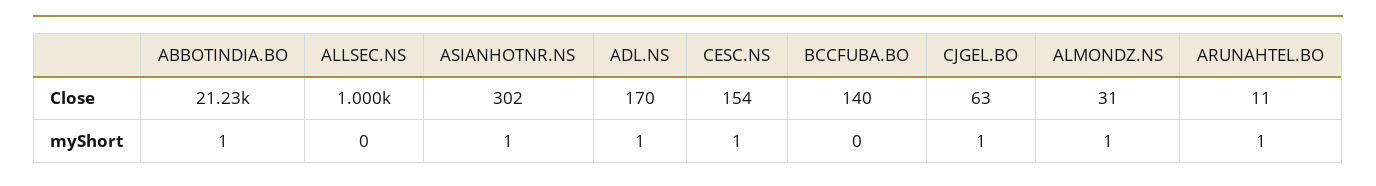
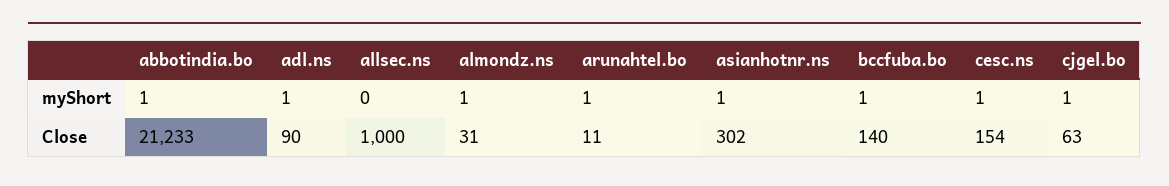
  {
    "ABBOTINDIA.BO": {
      "Close": 21233,
      "myShort": 1
    },
    "ALLSEC.NS": {
      "Close": 1000,
      "myShort": 0
    },
    "ASIANHOTNR.NS": {
      "Close": 302,
      "myShort": 1
    },
    "ADL.NS": {
-     "Close": 170,
+     "Close": 90,
      "myShort": 1
    },
    "CESC.NS": {
      "Close": 154,
      "myShort": 1
    },
    "BCCFUBA.BO": {
      "Close": 140,
-     "myShort": 0
+     "myShort": 1
    },
    "CJGEL.BO": {
      "Close": 63,
      "myShort": 1
    },
    "ALMONDZ.NS": {
      "Close": 31,
      "myShort": 1
    },
    "ARUNAHTEL.BO": {
      "Close": 11,
      "myShort": 1
    }
  }

